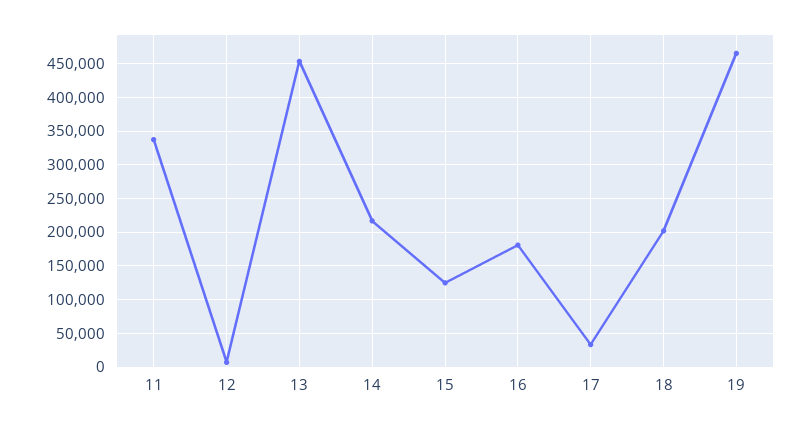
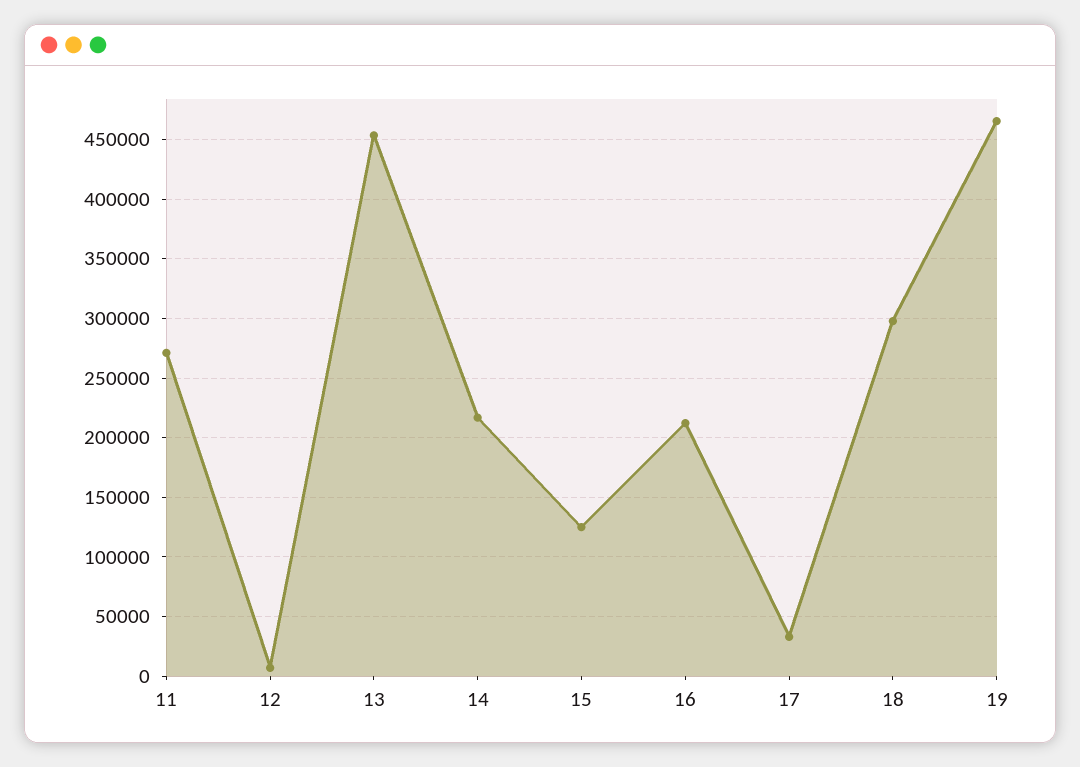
  {
-   "11": 340000,
+   "11": 270000,
    "12": 10000,
    "13": 450000,
    "14": 220000,
    "15": 120000,
-   "16": 180000,
+   "16": 210000,
    "17": 30000,
-   "18": 200000,
+   "18": 300000,
    "19": 470000
  }

